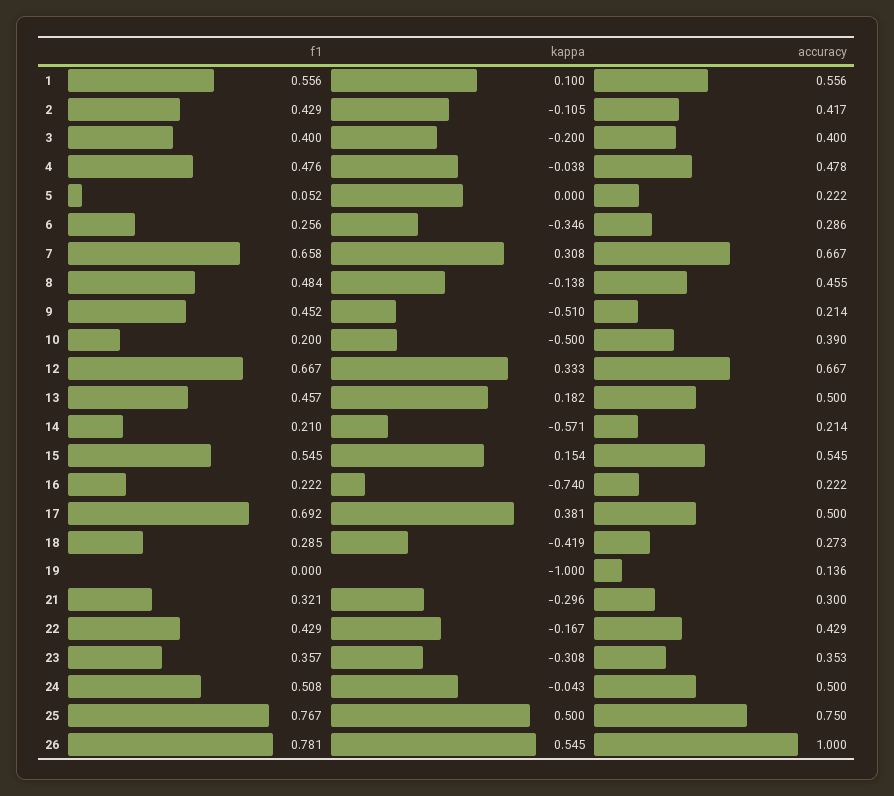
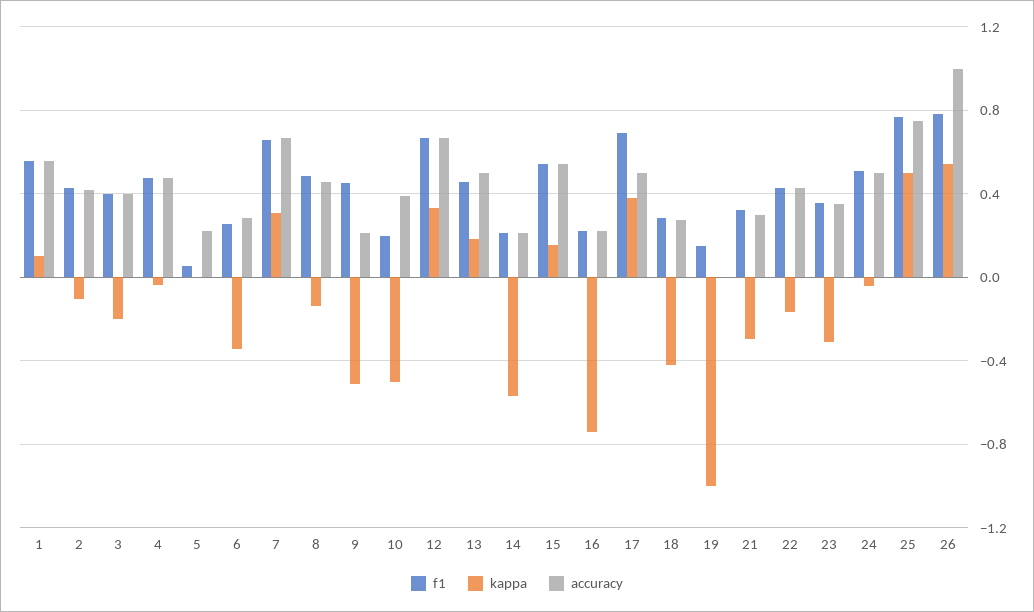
  {
    "f1": {
      "1": 0.556,
      "2": 0.429,
      "3": 0.4,
      "4": 0.476,
      "5": 0.052,
      "6": 0.256,
      "7": 0.658,
      "8": 0.484,
      "9": 0.452,
      "10": 0.2,
      "12": 0.667,
      "13": 0.457,
      "14": 0.21,
      "15": 0.545,
      "16": 0.222,
      "17": 0.692,
      "18": 0.285,
-     "19": 0,
+     "19": 0.15,
      "21": 0.321,
      "22": 0.429,
      "23": 0.357,
      "24": 0.508,
      "25": 0.767,
      "26": 0.781
    },
    "kappa": {
      "1": 0.1,
      "2": -0.105,
      "3": -0.2,
      "4": -0.038,
      "5": 0,
      "6": -0.346,
      "7": 0.308,
      "8": -0.138,
      "9": -0.51,
      "10": -0.5,
      "12": 0.333,
      "13": 0.182,
      "14": -0.571,
      "15": 0.154,
      "16": -0.74,
      "17": 0.381,
      "18": -0.419,
      "19": -1,
      "21": -0.296,
      "22": -0.167,
      "23": -0.308,
      "24": -0.043,
      "25": 0.5,
      "26": 0.545
    },
    "accuracy": {
      "1": 0.556,
      "2": 0.417,
      "3": 0.4,
      "4": 0.478,
      "5": 0.222,
      "6": 0.286,
      "7": 0.667,
      "8": 0.455,
      "9": 0.214,
      "10": 0.39,
      "12": 0.667,
      "13": 0.5,
      "14": 0.214,
      "15": 0.545,
      "16": 0.222,
      "17": 0.5,
      "18": 0.273,
-     "19": 0.136,
+     "19": 0,
      "21": 0.3,
      "22": 0.429,
      "23": 0.353,
      "24": 0.5,
      "25": 0.75,
      "26": 1
    }
  }

